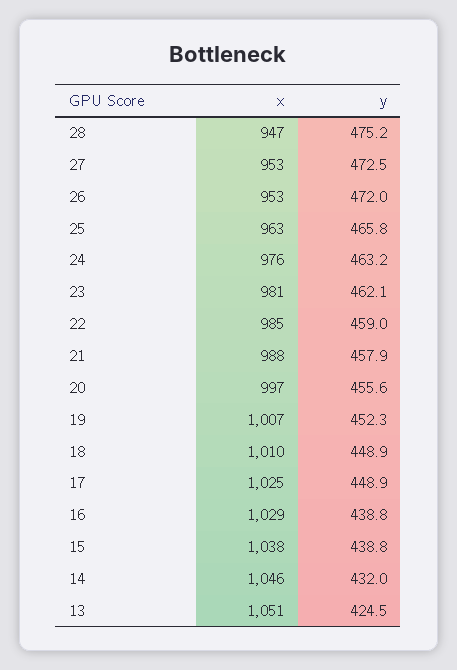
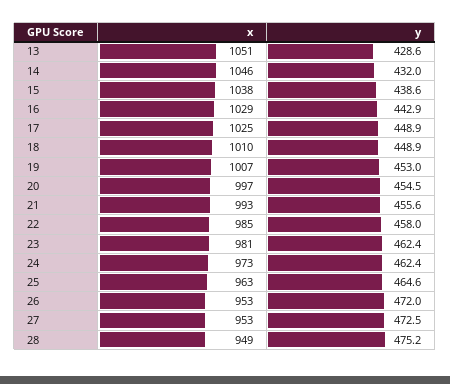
  {
    "x": {
-     "28": 947,
+     "28": 949,
      "27": 953,
      "26": 953,
      "25": 963,
-     "24": 976,
+     "24": 973,
      "23": 981,
      "22": 985,
-     "21": 988,
+     "21": 993,
      "20": 997,
      "19": 1007,
      "18": 1010,
      "17": 1025,
      "16": 1029,
      "15": 1038,
      "14": 1046,
      "13": 1051
    },
    "y": {
      "28": 475.2,
      "27": 472.5,
      "26": 472,
-     "25": 465.8,
+     "25": 464.6,
-     "24": 463.2,
+     "24": 462.4,
-     "23": 462.1,
+     "23": 462.4,
-     "22": 459,
+     "22": 458,
-     "21": 457.9,
+     "21": 455.6,
-     "20": 455.6,
+     "20": 454.5,
-     "19": 452.3,
+     "19": 453,
      "18": 448.9,
      "17": 448.9,
-     "16": 438.8,
+     "16": 442.9,
-     "15": 438.8,
+     "15": 438.6,
      "14": 432,
-     "13": 424.5
+     "13": 428.6
    }
  }

